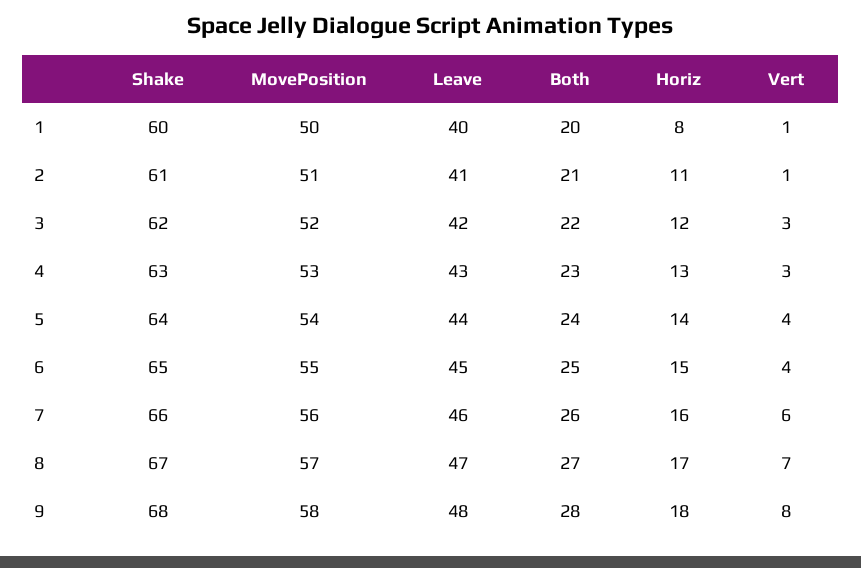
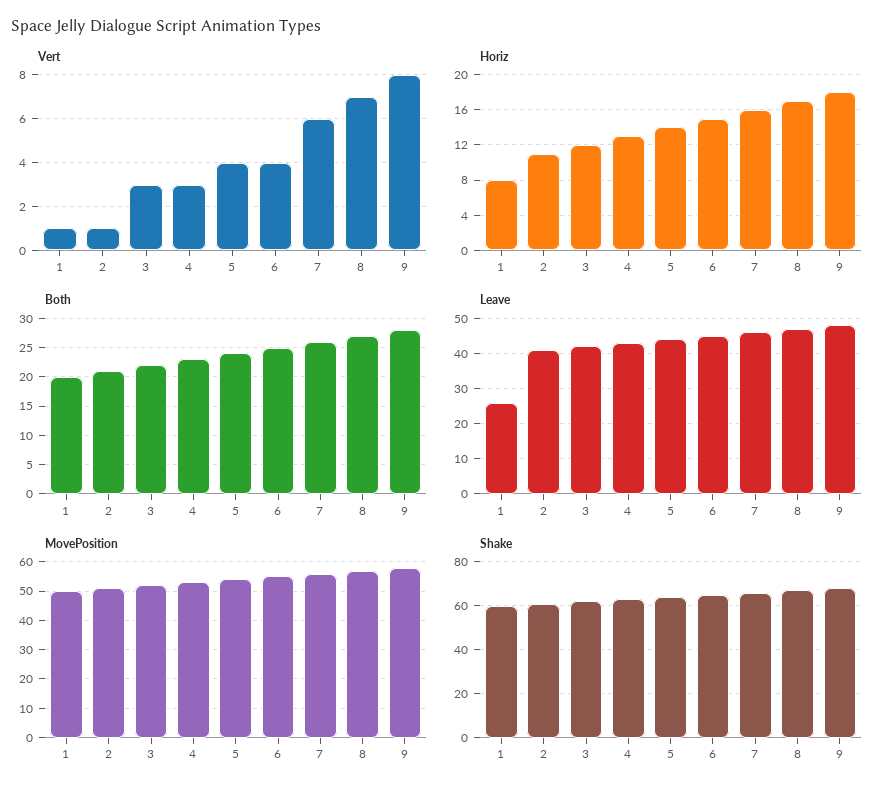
  {
    "Shake": {
      "1": 60,
      "2": 61,
      "3": 62,
      "4": 63,
      "5": 64,
      "6": 65,
      "7": 66,
      "8": 67,
      "9": 68
    },
    "MovePosition": {
      "1": 50,
      "2": 51,
      "3": 52,
      "4": 53,
      "5": 54,
      "6": 55,
      "7": 56,
      "8": 57,
      "9": 58
    },
    "Leave": {
-     "1": 40,
+     "1": 25,
      "2": 41,
      "3": 42,
      "4": 43,
      "5": 44,
      "6": 45,
      "7": 46,
      "8": 47,
      "9": 48
    },
    "Both": {
      "1": 20,
      "2": 21,
      "3": 22,
      "4": 23,
      "5": 24,
      "6": 25,
      "7": 26,
      "8": 27,
      "9": 28
    },
    "Horiz": {
      "1": 8,
      "2": 11,
      "3": 12,
      "4": 13,
      "5": 14,
      "6": 15,
      "7": 16,
      "8": 17,
      "9": 18
    },
    "Vert": {
      "1": 1,
      "2": 1,
      "3": 3,
      "4": 3,
      "5": 4,
      "6": 4,
      "7": 6,
      "8": 7,
      "9": 8
    }
  }

